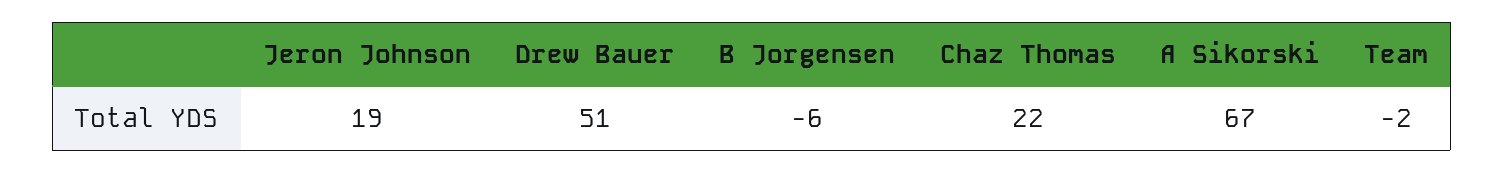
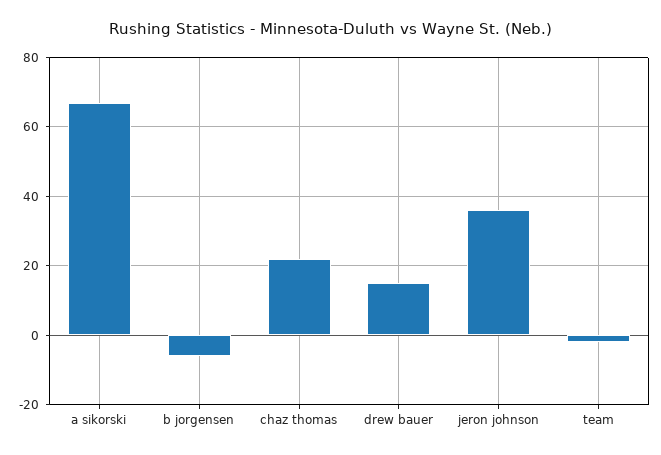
  {
-   "Jeron Johnson": 19,
+   "Jeron Johnson": 35,
-   "Drew Bauer": 51,
+   "Drew Bauer": 15,
    "B Jorgensen": -6,
    "Chaz Thomas": 22,
    "A Sikorski": 67,
    "Team": -2
  }

